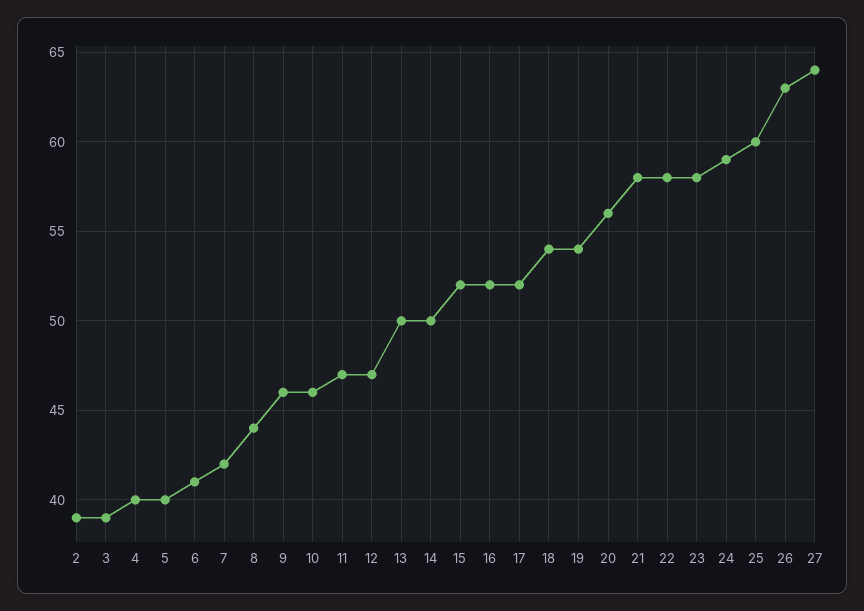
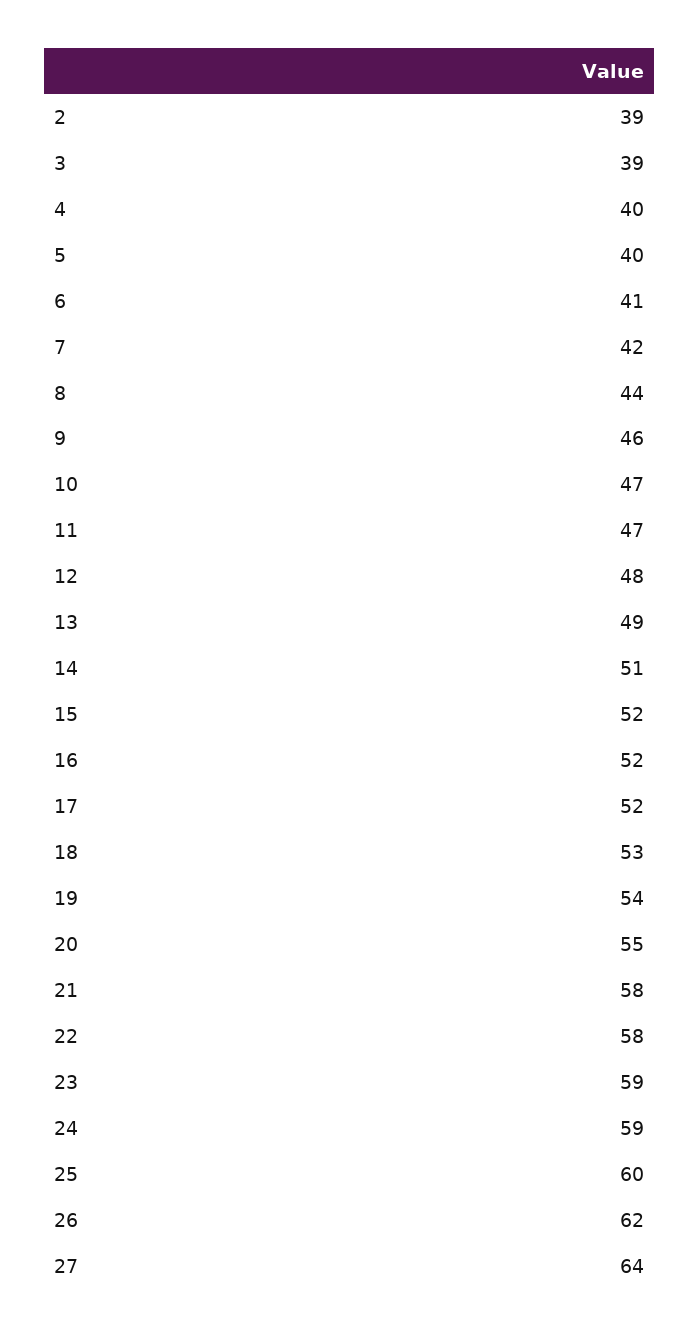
  {
    "2": 39,
    "3": 39,
    "4": 40,
    "5": 40,
    "6": 41,
    "7": 42,
    "8": 44,
    "9": 46,
-   "10": 46,
+   "10": 47,
    "11": 47,
-   "12": 47,
+   "12": 48,
-   "13": 50,
+   "13": 49,
-   "14": 50,
+   "14": 51,
    "15": 52,
    "16": 52,
    "17": 52,
-   "18": 54,
+   "18": 53,
    "19": 54,
-   "20": 56,
+   "20": 55,
    "21": 58,
    "22": 58,
-   "23": 58,
+   "23": 59,
    "24": 59,
    "25": 60,
-   "26": 63,
+   "26": 62,
    "27": 64
  }

